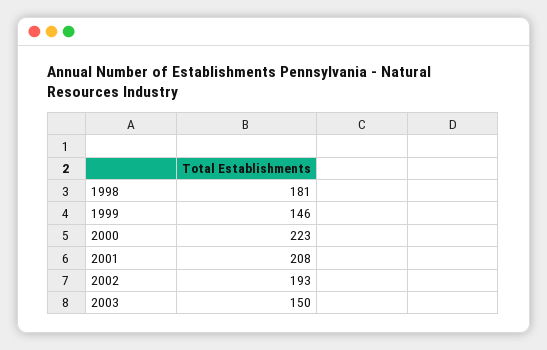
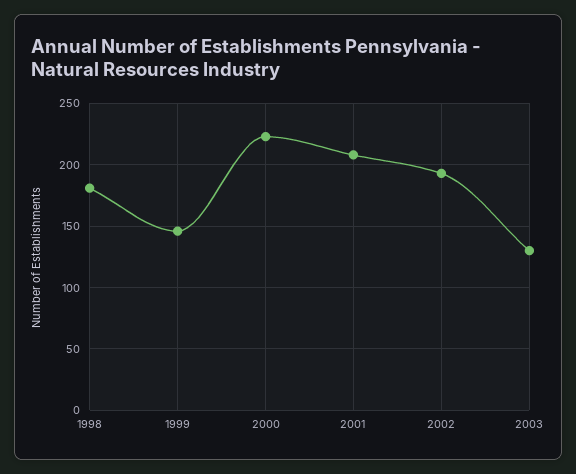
  {
    "1998": 181,
    "1999": 146,
    "2000": 223,
    "2001": 208,
    "2002": 193,
-   "2003": 150
+   "2003": 130
  }

